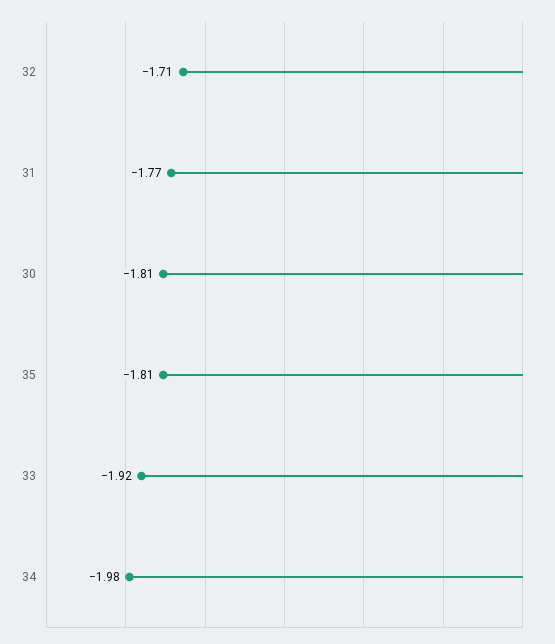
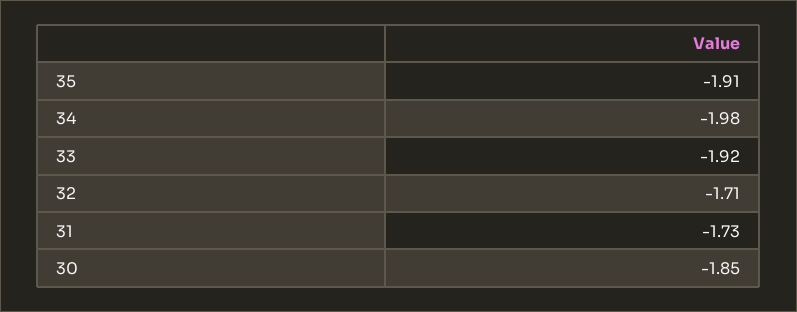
  {
    "32": -1.71,
-   "31": -1.77,
+   "31": -1.73,
-   "30": -1.81,
+   "30": -1.85,
-   "35": -1.81,
+   "35": -1.91,
    "33": -1.92,
    "34": -1.98
  }

